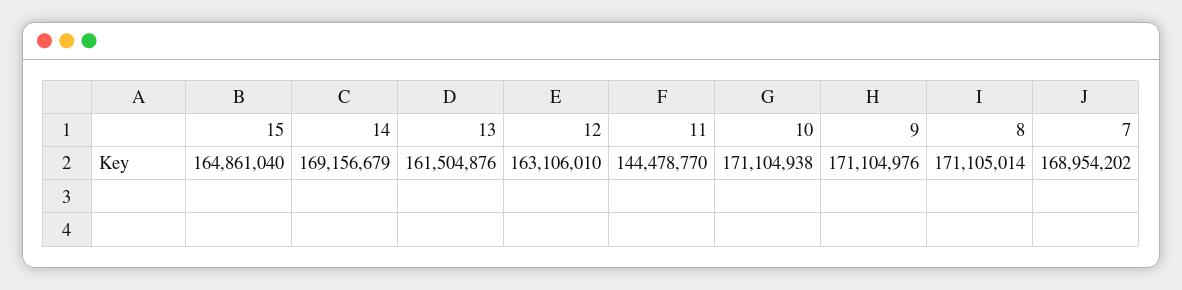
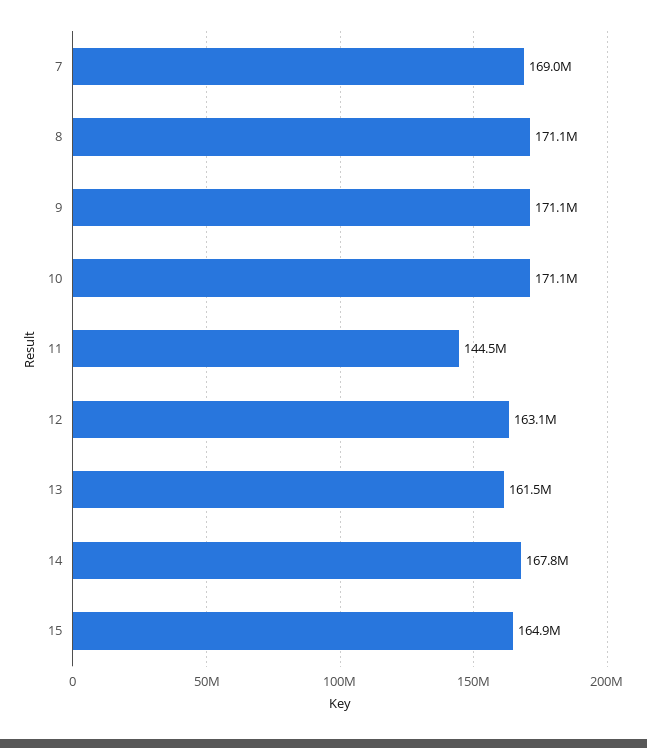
  {
    "15": 164861040,
-   "14": 169156679,
+   "14": 167800000,
    "13": 161504876,
    "12": 163106010,
    "11": 144478770,
    "10": 171104938,
    "9": 171104976,
    "8": 171105014,
    "7": 168954202
  }

